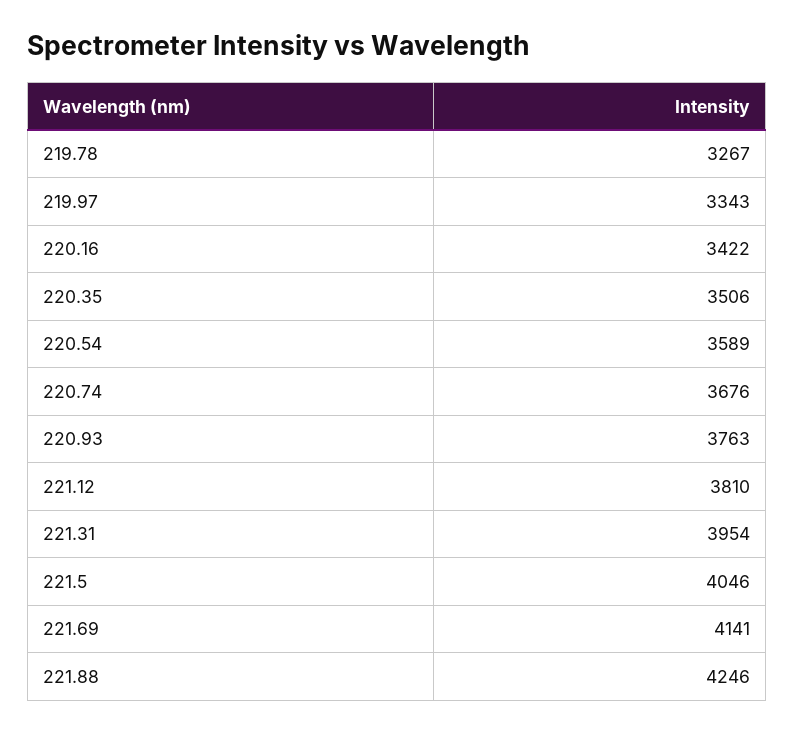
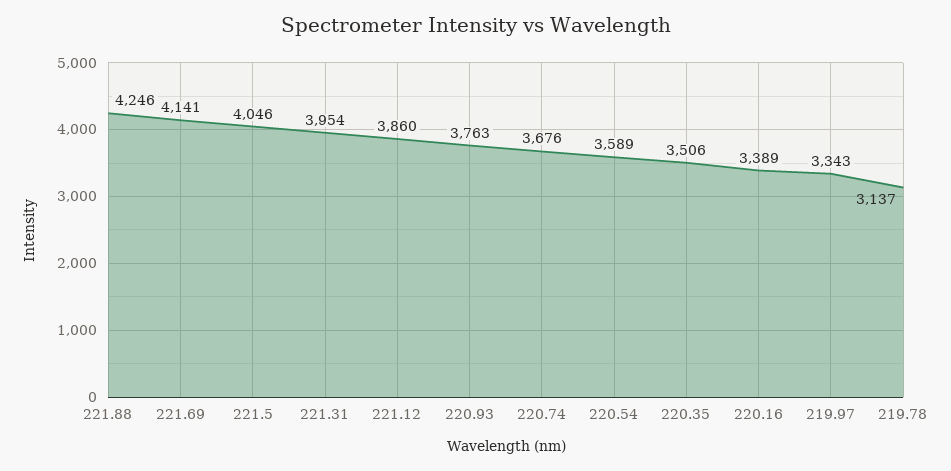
  {
-   "219.78": 3267,
+   "219.78": 3137,
    "219.97": 3343,
-   "220.16": 3422,
+   "220.16": 3389,
    "220.35": 3506,
    "220.54": 3589,
    "220.74": 3676,
    "220.93": 3763,
-   "221.12": 3810,
+   "221.12": 3860,
    "221.31": 3954,
    "221.5": 4046,
    "221.69": 4141,
    "221.88": 4246
  }

